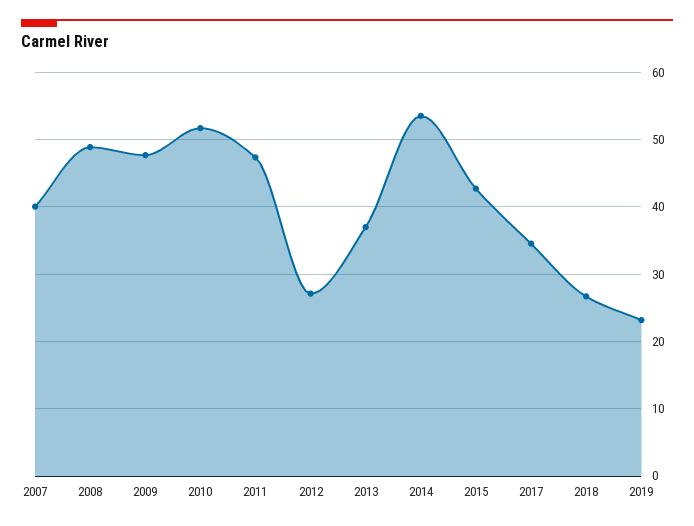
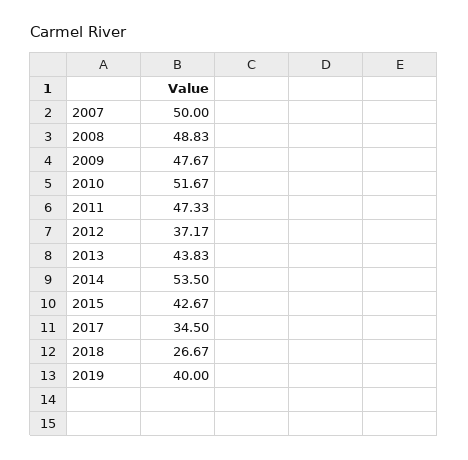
  {
-   "2007": 40,
+   "2007": 50,
    "2008": 48.83,
    "2009": 47.67,
    "2010": 51.67,
    "2011": 47.33,
-   "2012": 27,
+   "2012": 37.17,
-   "2013": 37,
+   "2013": 43.83,
    "2014": 53.5,
    "2015": 42.67,
    "2017": 34.5,
    "2018": 26.67,
-   "2019": 23
+   "2019": 40
  }

